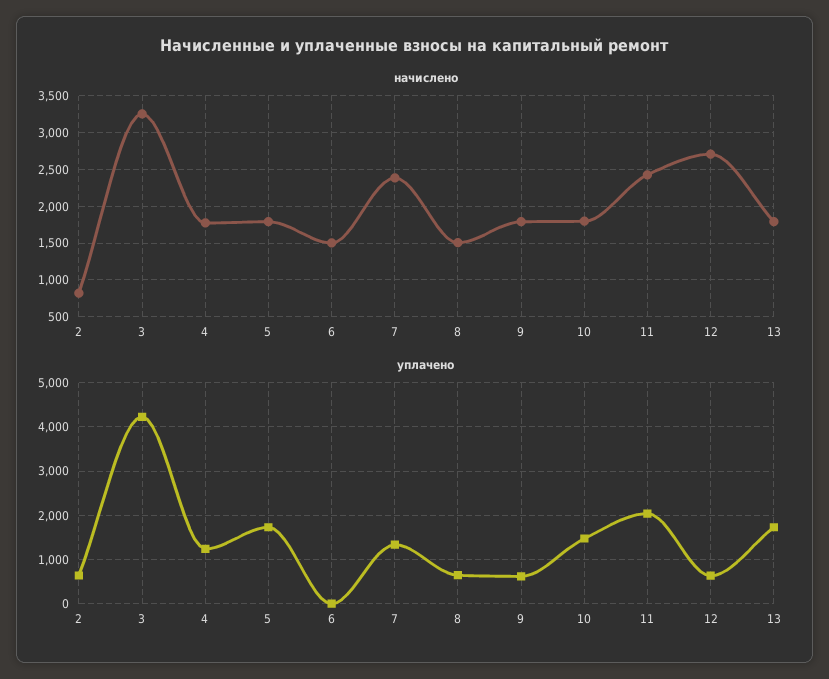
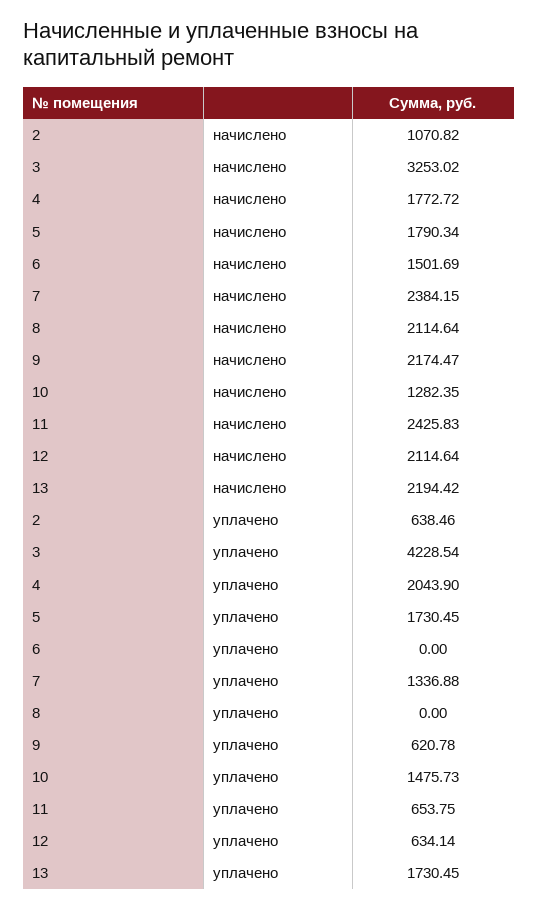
  {
    "начислено": {
-     "2": 800,
+     "2": 1070.82,
      "3": 3253.02,
      "4": 1772.72,
      "5": 1790.34,
      "6": 1501.69,
      "7": 2384.15,
-     "8": 1500,
+     "8": 2114.64,
-     "9": 1800,
+     "9": 2174.47,
-     "10": 1800,
+     "10": 1282.35,
      "11": 2425.83,
-     "12": 2700,
+     "12": 2114.64,
-     "13": 1800
+     "13": 2194.42
    },
    "уплачено": {
      "2": 638.46,
      "3": 4228.54,
-     "4": 1200,
+     "4": 2043.9,
      "5": 1730.45,
      "6": 0,
      "7": 1336.88,
-     "8": 600,
+     "8": 0,
      "9": 620.78,
      "10": 1475.73,
-     "11": 2000,
+     "11": 653.75,
      "12": 634.14,
      "13": 1730.45
    }
  }

